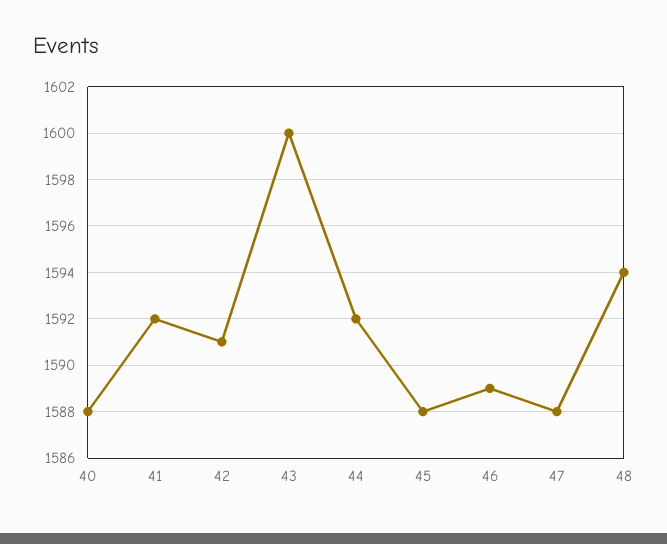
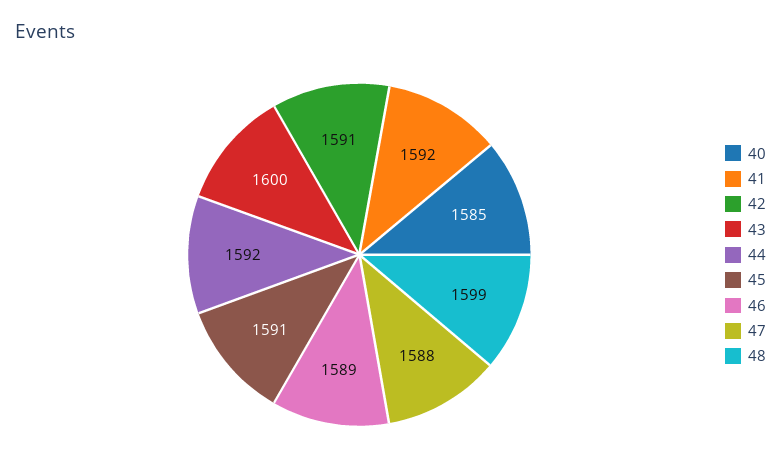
  {
-   "40": 1588,
+   "40": 1585,
    "41": 1592,
    "42": 1591,
    "43": 1600,
    "44": 1592,
-   "45": 1588,
+   "45": 1591,
    "46": 1589,
    "47": 1588,
-   "48": 1594
+   "48": 1599
  }

